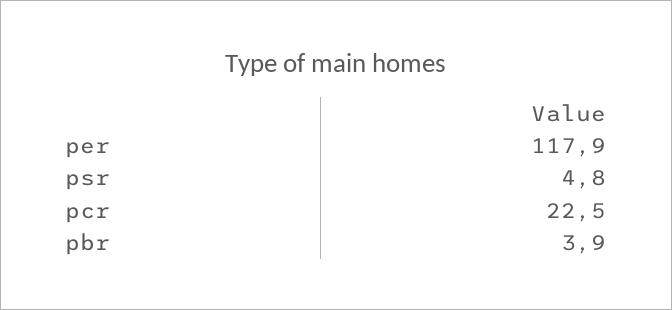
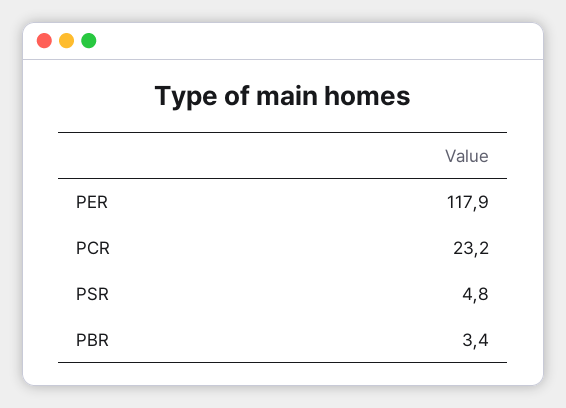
  {
    "per": 117.9,
    "psr": 4.8,
-   "pcr": 22.5,
+   "pcr": 23.2,
-   "pbr": 3.9
+   "pbr": 3.4
  }

